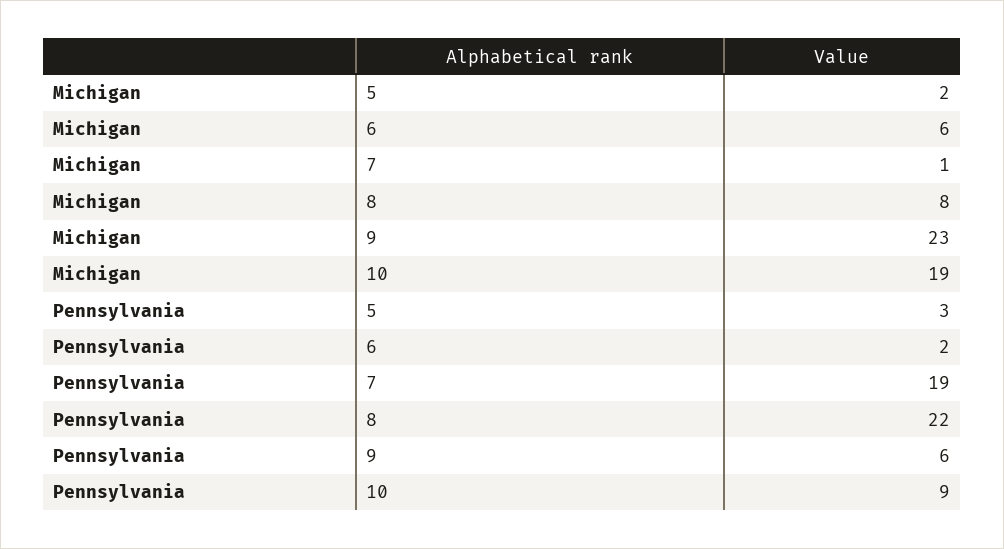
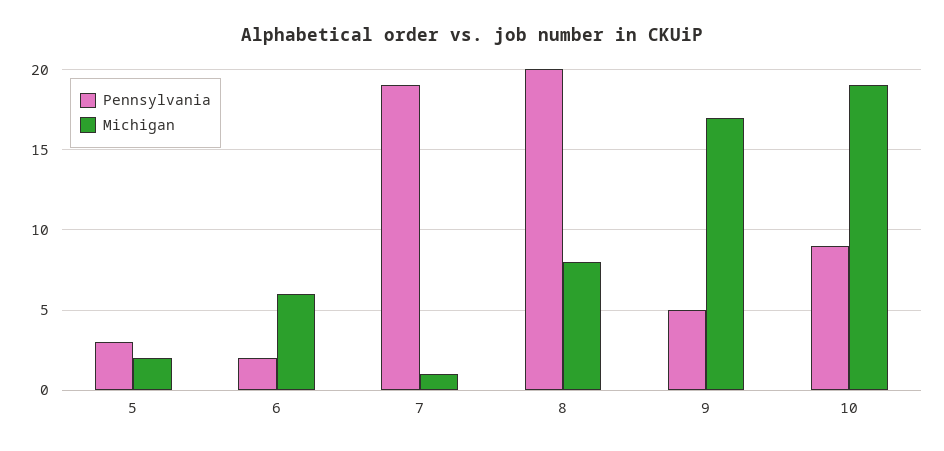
  {
    "Michigan": {
      "5": 2,
      "6": 6,
      "7": 1,
      "8": 8,
-     "9": 23,
+     "9": 17,
      "10": 19
    },
    "Pennsylvania": {
      "5": 3,
      "6": 2,
      "7": 19,
-     "8": 22,
+     "8": 20,
-     "9": 6,
+     "9": 5,
      "10": 9
    }
  }

